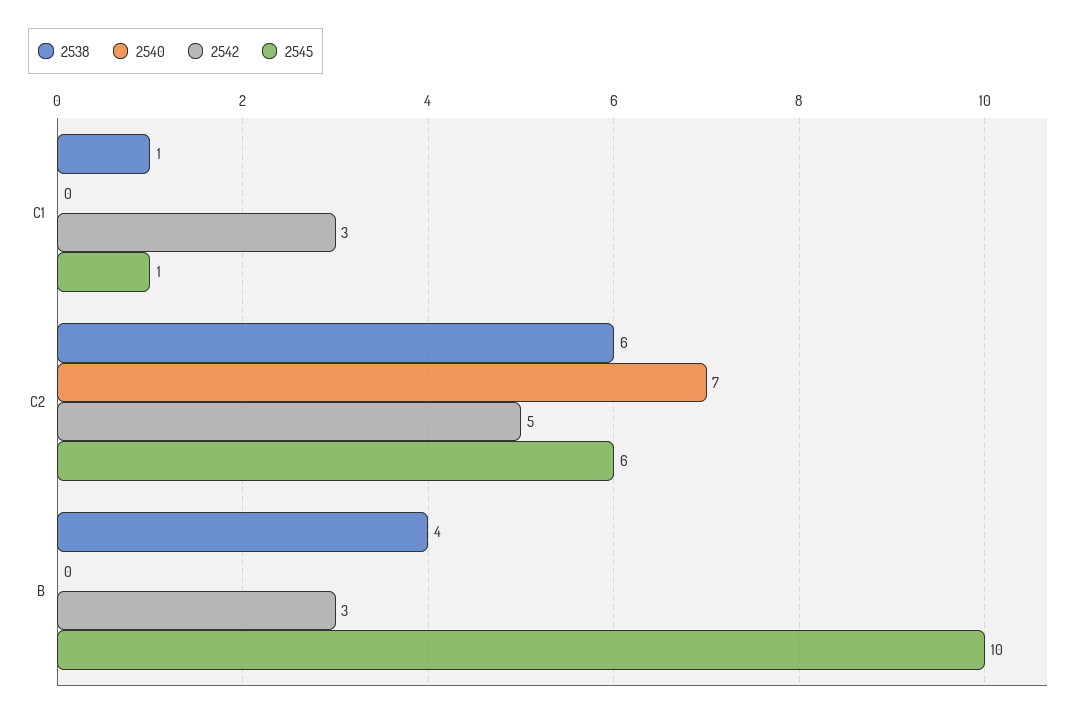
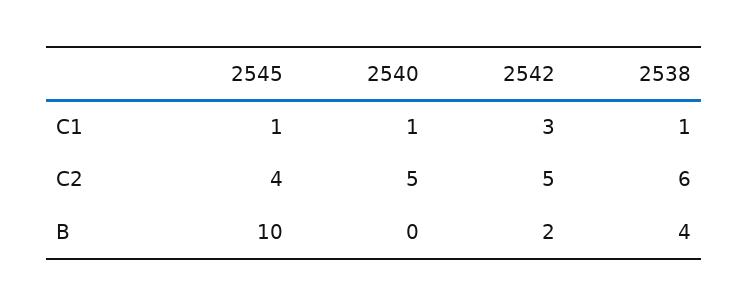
  {
    "2538": {
      "C1": 1,
      "C2": 6,
      "B": 4
    },
    "2540": {
-     "C1": 0,
+     "C1": 1,
-     "C2": 7,
+     "C2": 5,
      "B": 0
    },
    "2542": {
      "C1": 3,
      "C2": 5,
-     "B": 3
+     "B": 2
    },
    "2545": {
      "C1": 1,
-     "C2": 6,
+     "C2": 4,
      "B": 10
    }
  }

